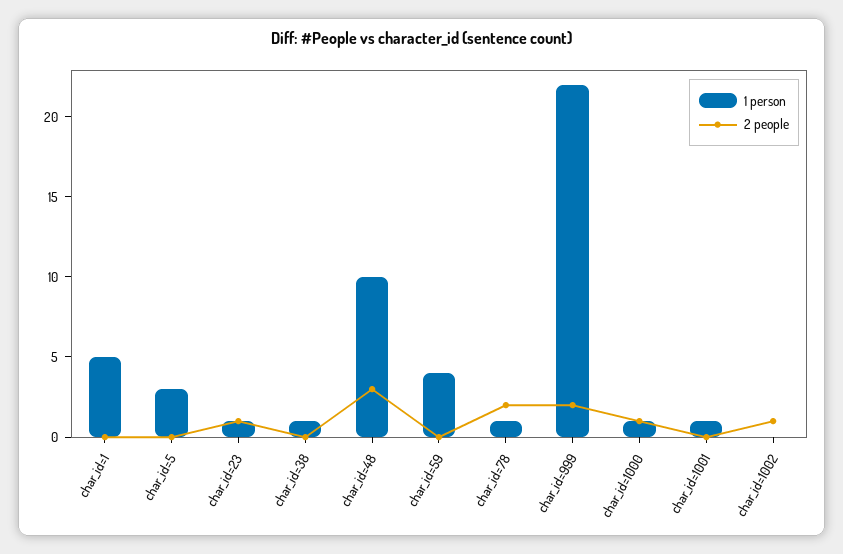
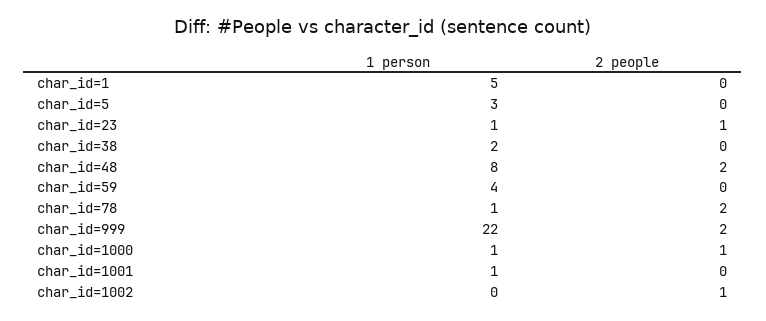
  {
    "1 person": {
      "char_id=1": 5,
      "char_id=5": 3,
      "char_id=23": 1,
-     "char_id=38": 1,
+     "char_id=38": 2,
-     "char_id=48": 10,
+     "char_id=48": 8,
      "char_id=59": 4,
      "char_id=78": 1,
      "char_id=999": 22,
      "char_id=1000": 1,
      "char_id=1001": 1,
      "char_id=1002": 0
    },
    "2 people": {
      "char_id=1": 0,
      "char_id=5": 0,
      "char_id=23": 1,
      "char_id=38": 0,
-     "char_id=48": 3,
+     "char_id=48": 2,
      "char_id=59": 0,
      "char_id=78": 2,
      "char_id=999": 2,
      "char_id=1000": 1,
      "char_id=1001": 0,
      "char_id=1002": 1
    }
  }

